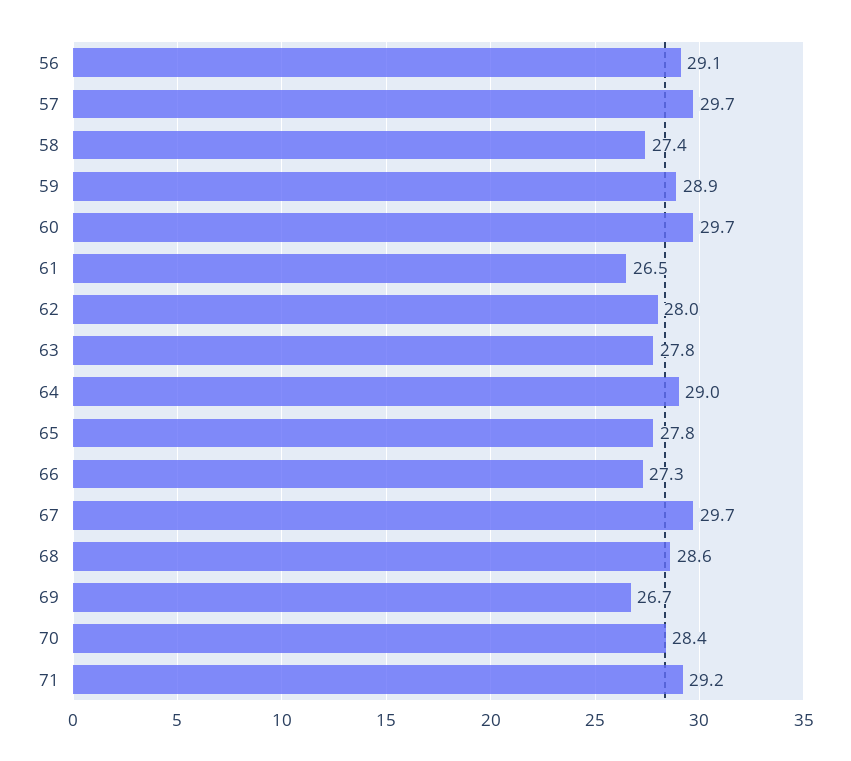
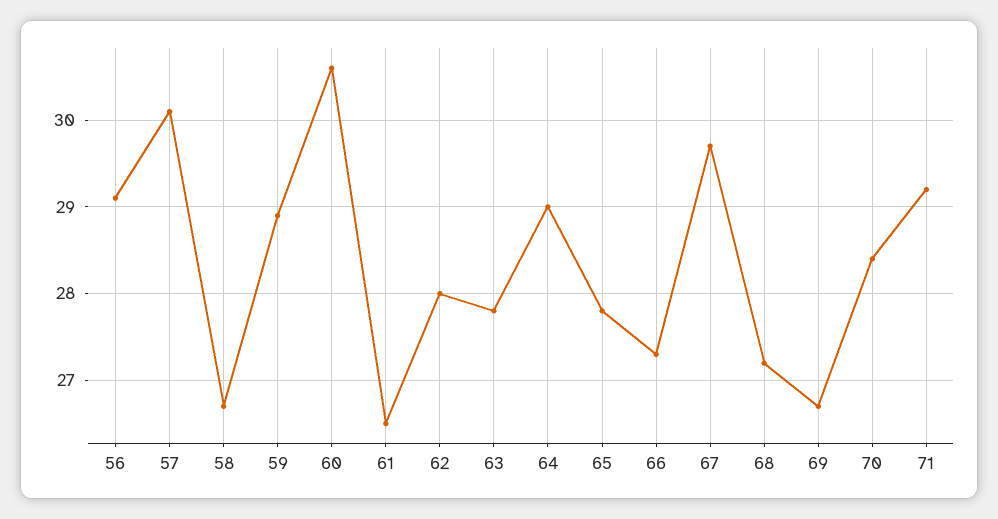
  {
    "56": 29.1,
-   "57": 29.7,
+   "57": 30.1,
-   "58": 27.4,
+   "58": 26.7,
    "59": 28.9,
-   "60": 29.7,
+   "60": 30.6,
    "61": 26.5,
    "62": 28,
    "63": 27.8,
    "64": 29,
    "65": 27.8,
    "66": 27.3,
    "67": 29.7,
-   "68": 28.6,
+   "68": 27.2,
    "69": 26.7,
    "70": 28.4,
    "71": 29.2
  }

